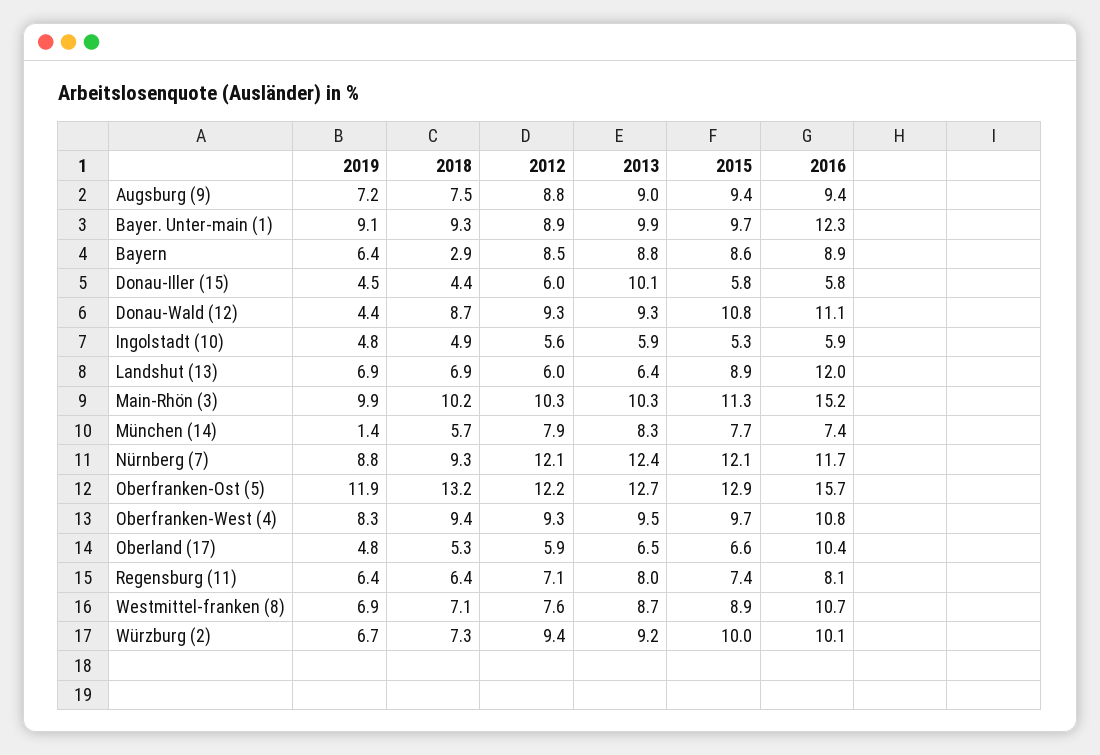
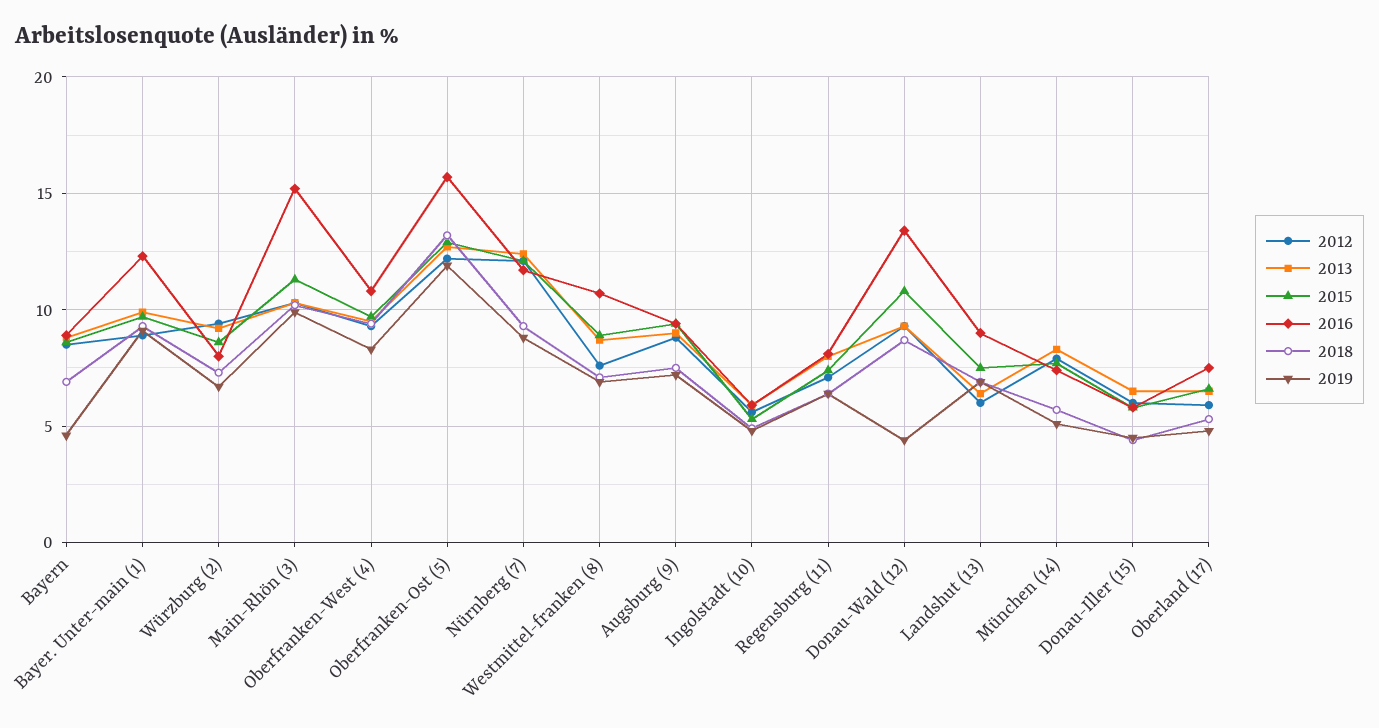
  {
    "2019": {
      "Augsburg (9)": 7.2,
      "Bayer. Unter-main (1)": 9.1,
-     "Bayern": 6.4,
+     "Bayern": 4.5,
      "Donau-Iller (15)": 4.5,
      "Donau-Wald (12)": 4.4,
      "Ingolstadt (10)": 4.8,
      "Landshut (13)": 6.9,
      "Main-Rhön (3)": 9.9,
-     "München (14)": 1.4,
+     "München (14)": 5,
      "Nürnberg (7)": 8.8,
      "Oberfranken-Ost (5)": 11.9,
      "Oberfranken-West (4)": 8.3,
      "Oberland (17)": 4.8,
      "Regensburg (11)": 6.4,
      "Westmittel-franken (8)": 6.9,
      "Würzburg (2)": 6.7
    },
    "2018": {
      "Augsburg (9)": 7.5,
      "Bayer. Unter-main (1)": 9.3,
-     "Bayern": 2.9,
+     "Bayern": 7,
      "Donau-Iller (15)": 4.4,
      "Donau-Wald (12)": 8.7,
      "Ingolstadt (10)": 4.9,
      "Landshut (13)": 6.9,
      "Main-Rhön (3)": 10.2,
      "München (14)": 5.7,
      "Nürnberg (7)": 9.3,
      "Oberfranken-Ost (5)": 13.2,
      "Oberfranken-West (4)": 9.4,
      "Oberland (17)": 5.3,
      "Regensburg (11)": 6.4,
      "Westmittel-franken (8)": 7.1,
      "Würzburg (2)": 7.3
    },
    "2012": {
      "Augsburg (9)": 8.8,
      "Bayer. Unter-main (1)": 8.9,
      "Bayern": 8.5,
      "Donau-Iller (15)": 6,
      "Donau-Wald (12)": 9.3,
      "Ingolstadt (10)": 5.6,
      "Landshut (13)": 6,
      "Main-Rhön (3)": 10.3,
      "München (14)": 7.9,
      "Nürnberg (7)": 12.1,
      "Oberfranken-Ost (5)": 12.2,
      "Oberfranken-West (4)": 9.3,
      "Oberland (17)": 5.9,
      "Regensburg (11)": 7.1,
      "Westmittel-franken (8)": 7.6,
      "Würzburg (2)": 9.4
    },
    "2013": {
      "Augsburg (9)": 9,
      "Bayer. Unter-main (1)": 9.9,
      "Bayern": 8.8,
-     "Donau-Iller (15)": 10.1,
+     "Donau-Iller (15)": 6.5,
      "Donau-Wald (12)": 9.3,
      "Ingolstadt (10)": 5.9,
      "Landshut (13)": 6.4,
      "Main-Rhön (3)": 10.3,
      "München (14)": 8.3,
      "Nürnberg (7)": 12.4,
      "Oberfranken-Ost (5)": 12.7,
      "Oberfranken-West (4)": 9.5,
      "Oberland (17)": 6.5,
      "Regensburg (11)": 8,
      "Westmittel-franken (8)": 8.7,
      "Würzburg (2)": 9.2
    },
    "2015": {
      "Augsburg (9)": 9.4,
      "Bayer. Unter-main (1)": 9.7,
      "Bayern": 8.6,
      "Donau-Iller (15)": 5.8,
      "Donau-Wald (12)": 10.8,
      "Ingolstadt (10)": 5.3,
-     "Landshut (13)": 8.9,
+     "Landshut (13)": 7.5,
      "Main-Rhön (3)": 11.3,
      "München (14)": 7.7,
      "Nürnberg (7)": 12.1,
      "Oberfranken-Ost (5)": 12.9,
      "Oberfranken-West (4)": 9.7,
      "Oberland (17)": 6.6,
      "Regensburg (11)": 7.4,
      "Westmittel-franken (8)": 8.9,
-     "Würzburg (2)": 10
+     "Würzburg (2)": 8.5
    },
    "2016": {
      "Augsburg (9)": 9.4,
      "Bayer. Unter-main (1)": 12.3,
      "Bayern": 8.9,
      "Donau-Iller (15)": 5.8,
-     "Donau-Wald (12)": 11.1,
+     "Donau-Wald (12)": 13.5,
      "Ingolstadt (10)": 5.9,
-     "Landshut (13)": 12,
+     "Landshut (13)": 9,
      "Main-Rhön (3)": 15.2,
      "München (14)": 7.4,
      "Nürnberg (7)": 11.7,
      "Oberfranken-Ost (5)": 15.7,
      "Oberfranken-West (4)": 10.8,
-     "Oberland (17)": 10.4,
+     "Oberland (17)": 7.5,
      "Regensburg (11)": 8.1,
      "Westmittel-franken (8)": 10.7,
-     "Würzburg (2)": 10.1
+     "Würzburg (2)": 8
    }
  }

